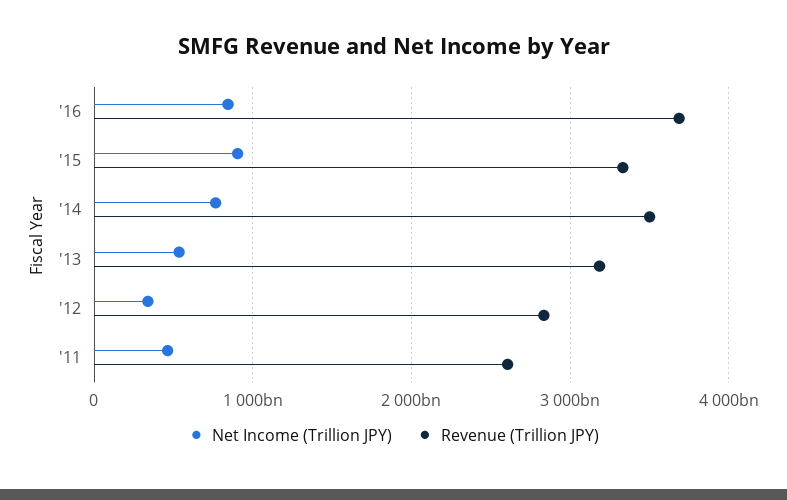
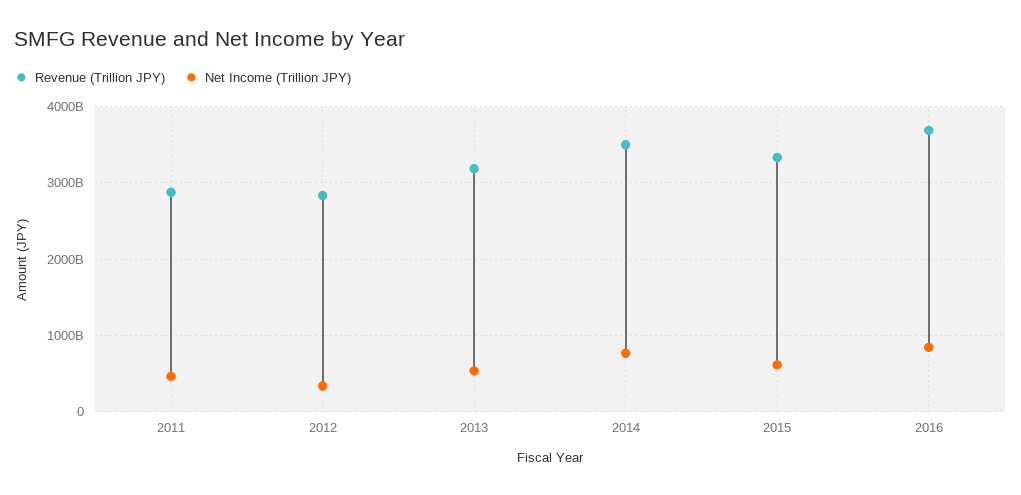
  {
    "Net Income (Trillion JPY)": {
      "'16": 800000000000,
-     "'15": 900000000000,
+     "'15": 600000000000,
      "'14": 800000000000,
      "'13": 500000000000,
      "'12": 300000000000,
      "'11": 500000000000
    },
    "Revenue (Trillion JPY)": {
      "'16": 3700000000000,
      "'15": 3300000000000,
      "'14": 3500000000000,
      "'13": 3200000000000,
      "'12": 2800000000000,
-     "'11": 2600000000000
+     "'11": 2900000000000
    }
  }

